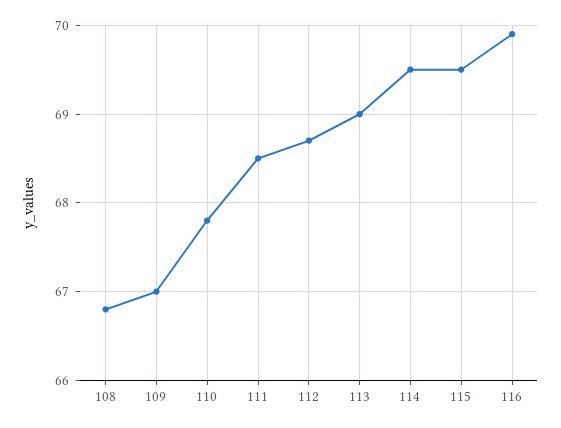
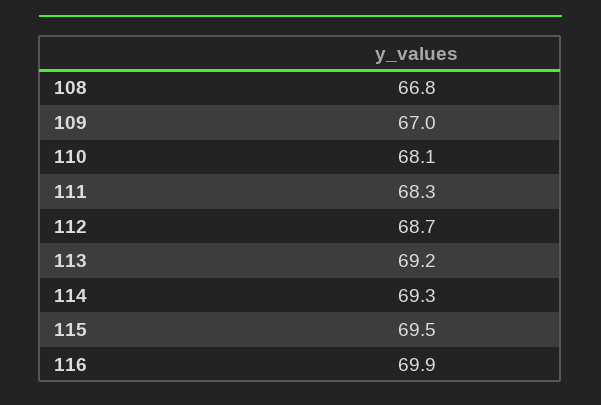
  {
    "108": 66.8,
    "109": 67,
-   "110": 67.8,
+   "110": 68.1,
-   "111": 68.5,
+   "111": 68.3,
    "112": 68.7,
-   "113": 69,
+   "113": 69.2,
-   "114": 69.5,
+   "114": 69.3,
    "115": 69.5,
    "116": 69.9
  }

